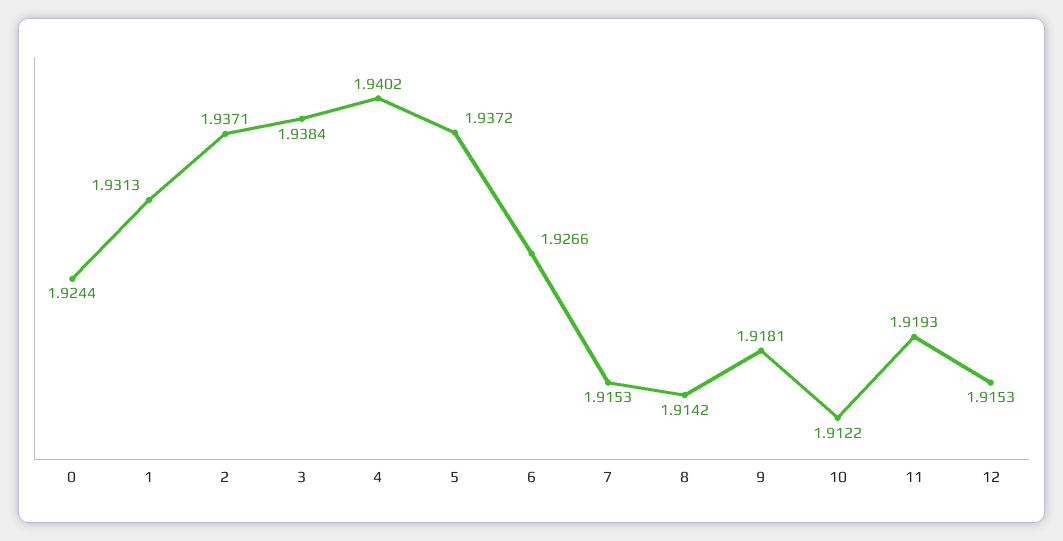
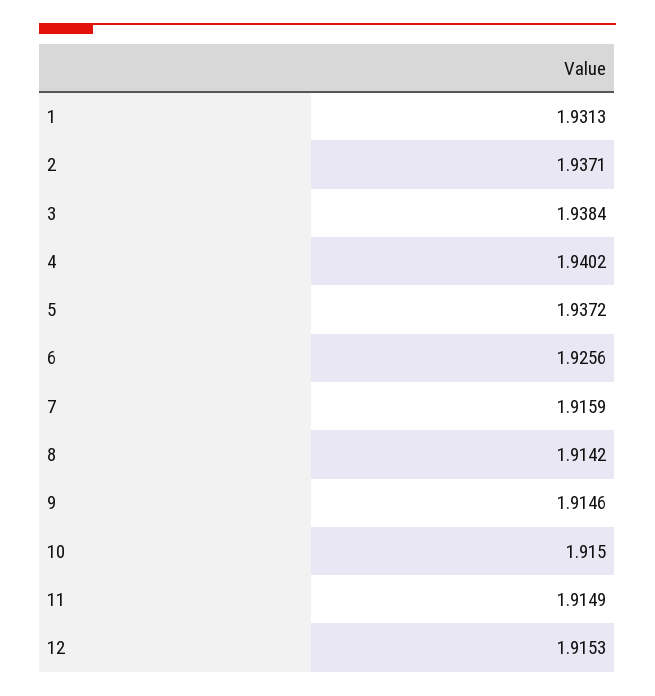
  {
-   "0": 1.9244,
    "1": 1.9313,
    "2": 1.9371,
    "3": 1.9384,
    "4": 1.9402,
    "5": 1.9372,
-   "6": 1.9266,
+   "6": 1.9256,
-   "7": 1.9153,
+   "7": 1.9159,
    "8": 1.9142,
-   "9": 1.9181,
+   "9": 1.9146,
-   "10": 1.9122,
+   "10": 1.915,
-   "11": 1.9193,
+   "11": 1.9149,
    "12": 1.9153
  }

